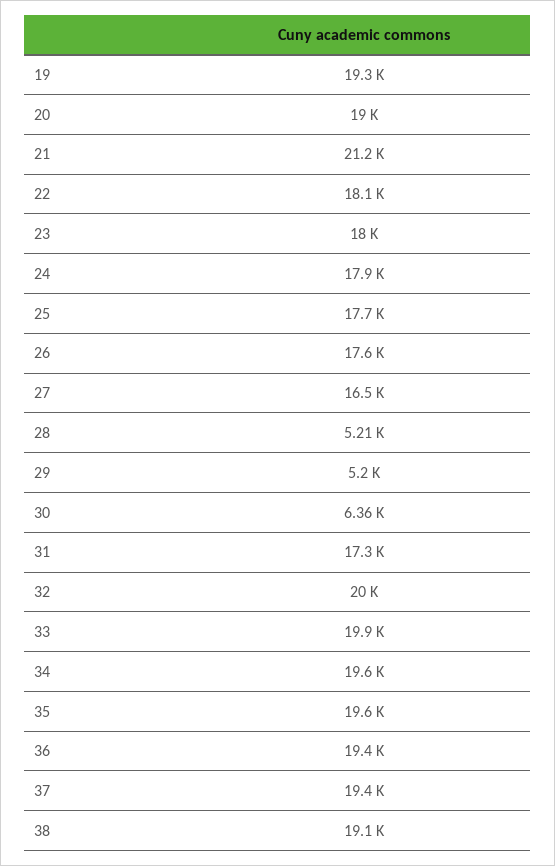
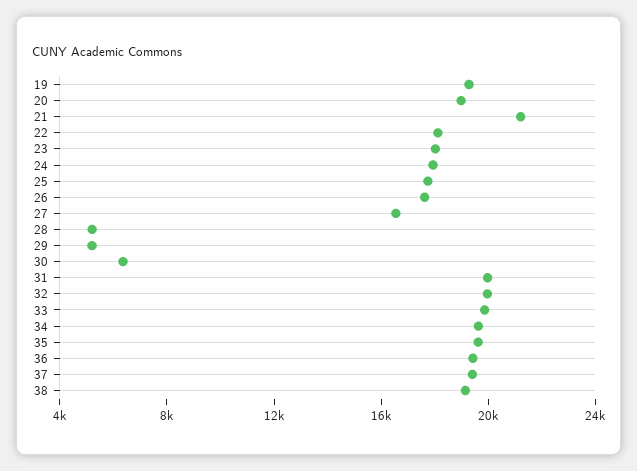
  {
    "19": 19300,
    "20": 19000,
    "21": 21200,
    "22": 18100,
    "23": 18000,
    "24": 17900,
    "25": 17700,
    "26": 17600,
    "27": 16500,
    "28": 5210,
    "29": 5200,
    "30": 6360,
-   "31": 17300,
+   "31": 20000,
    "32": 20000,
    "33": 19900,
    "34": 19600,
    "35": 19600,
    "36": 19400,
    "37": 19400,
    "38": 19100
  }

